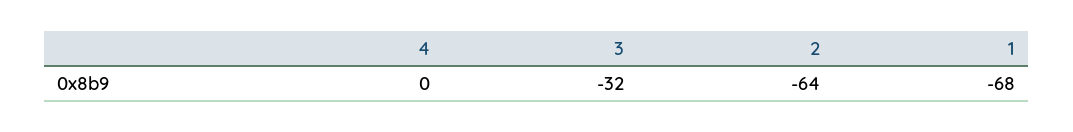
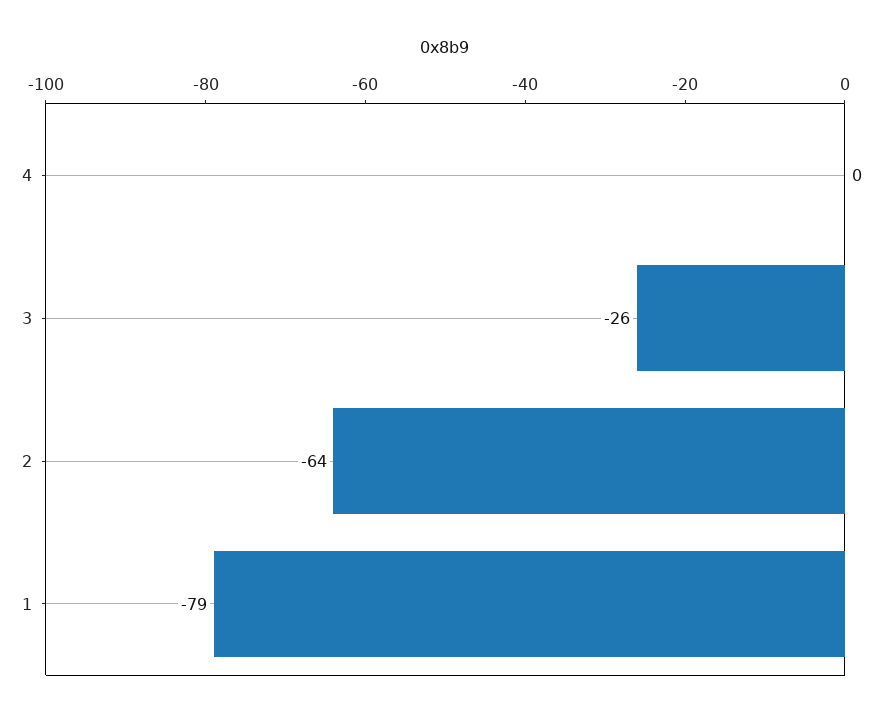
  {
    "4": 0,
-   "3": -32,
+   "3": -26,
    "2": -64,
-   "1": -68
+   "1": -79
  }

